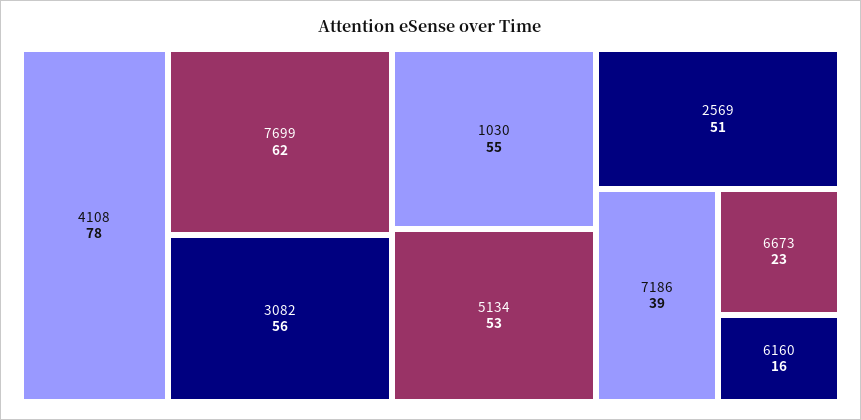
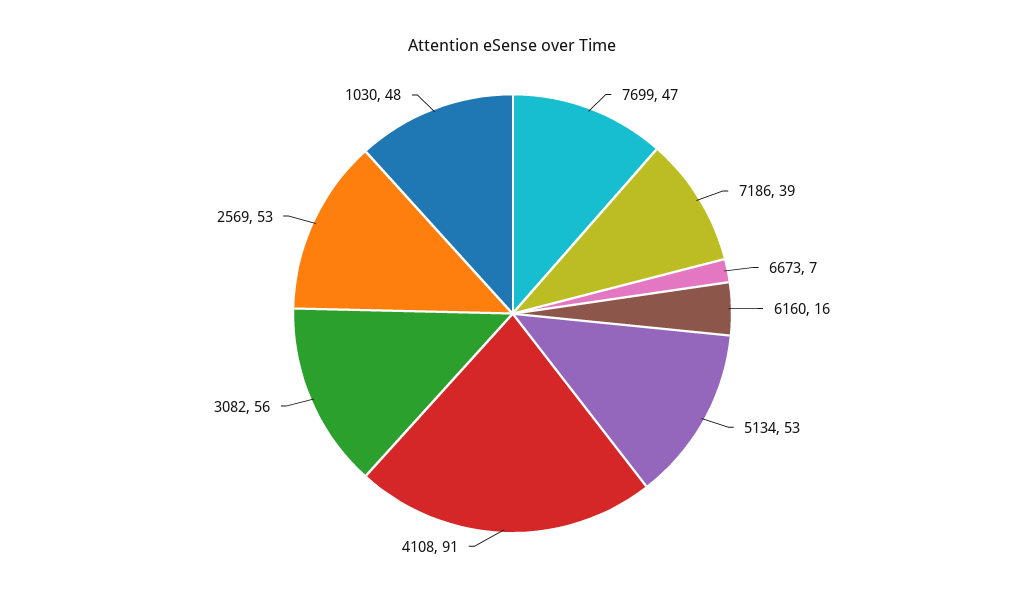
  {
-   "4108": 78,
+   "4108": 91,
-   "7699": 62,
+   "7699": 47,
    "3082": 56,
-   "1030": 55,
+   "1030": 48,
    "5134": 53,
-   "2569": 51,
+   "2569": 53,
    "7186": 39,
-   "6673": 23,
+   "6673": 7,
    "6160": 16
  }

